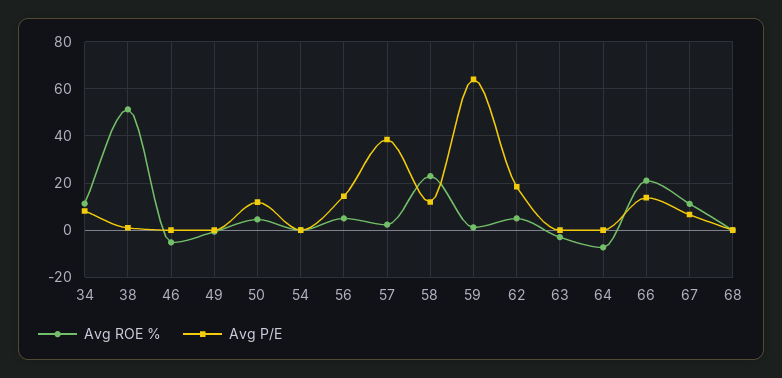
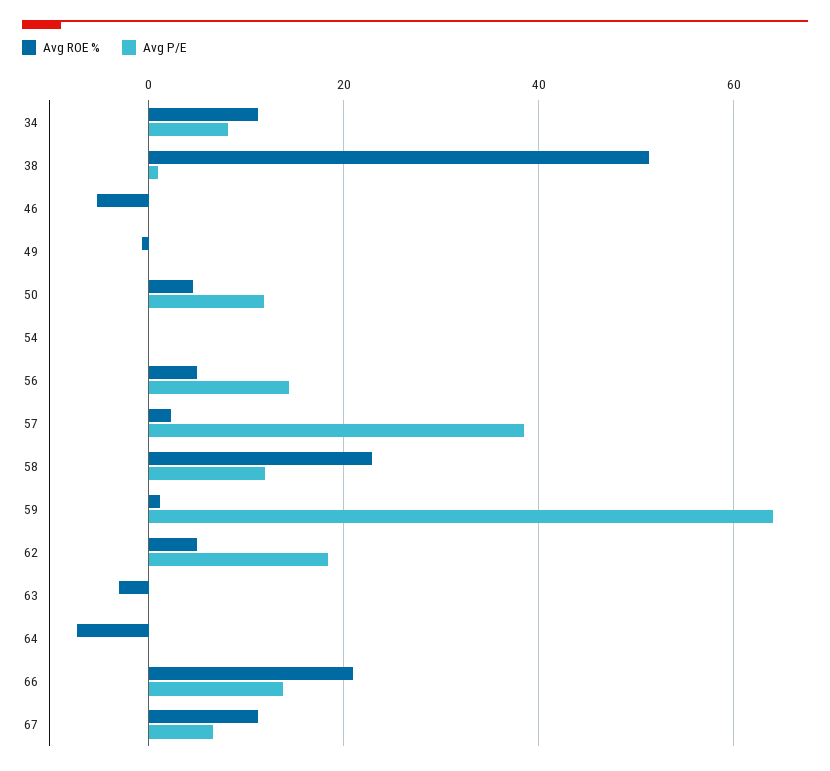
  {
    "Avg ROE %": {
      "34": 12,
      "38": 52,
      "46": -6,
      "49": 0,
      "50": 4,
      "54": 0,
      "56": 6,
      "57": 2,
      "58": 22,
      "59": 2,
      "62": 4,
      "63": -2,
      "64": -8,
      "66": 20,
-     "67": 12,
+     "67": 12
-     "68": 0
    },
    "Avg P/E": {
      "34": 8,
      "38": 0,
      "46": 0,
      "49": 0,
      "50": 12,
      "54": 0,
      "56": 14,
      "57": 38,
      "58": 12,
      "59": 64,
      "62": 18,
      "63": 0,
      "64": 0,
      "66": 14,
-     "67": 6,
+     "67": 6
-     "68": 0
    }
  }

